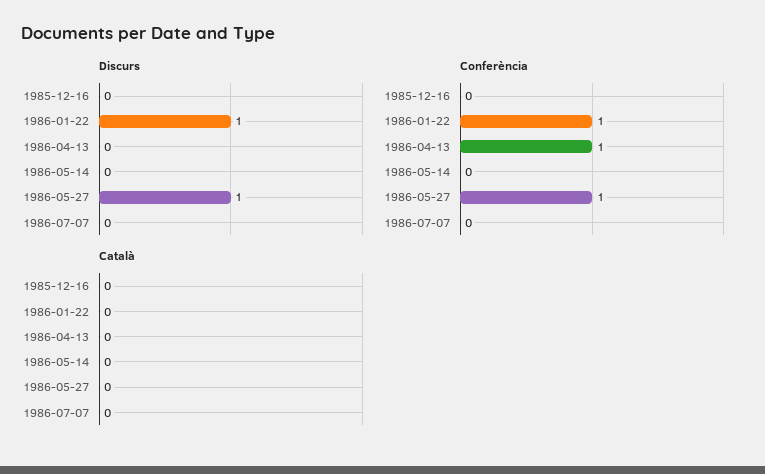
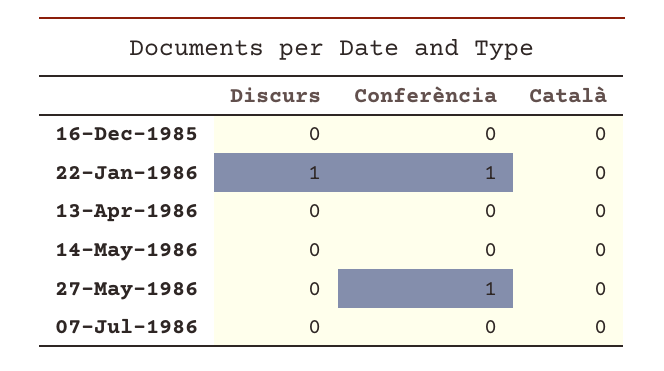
  {
    "Discurs": {
      "1985-12-16": 0,
      "1986-01-22": 1,
      "1986-04-13": 0,
      "1986-05-14": 0,
-     "1986-05-27": 1,
+     "1986-05-27": 0,
      "1986-07-07": 0
    },
    "Conferència": {
      "1985-12-16": 0,
      "1986-01-22": 1,
-     "1986-04-13": 1,
+     "1986-04-13": 0,
      "1986-05-14": 0,
      "1986-05-27": 1,
      "1986-07-07": 0
    },
    "Català": {
      "1985-12-16": 0,
      "1986-01-22": 0,
      "1986-04-13": 0,
      "1986-05-14": 0,
      "1986-05-27": 0,
      "1986-07-07": 0
    }
  }

